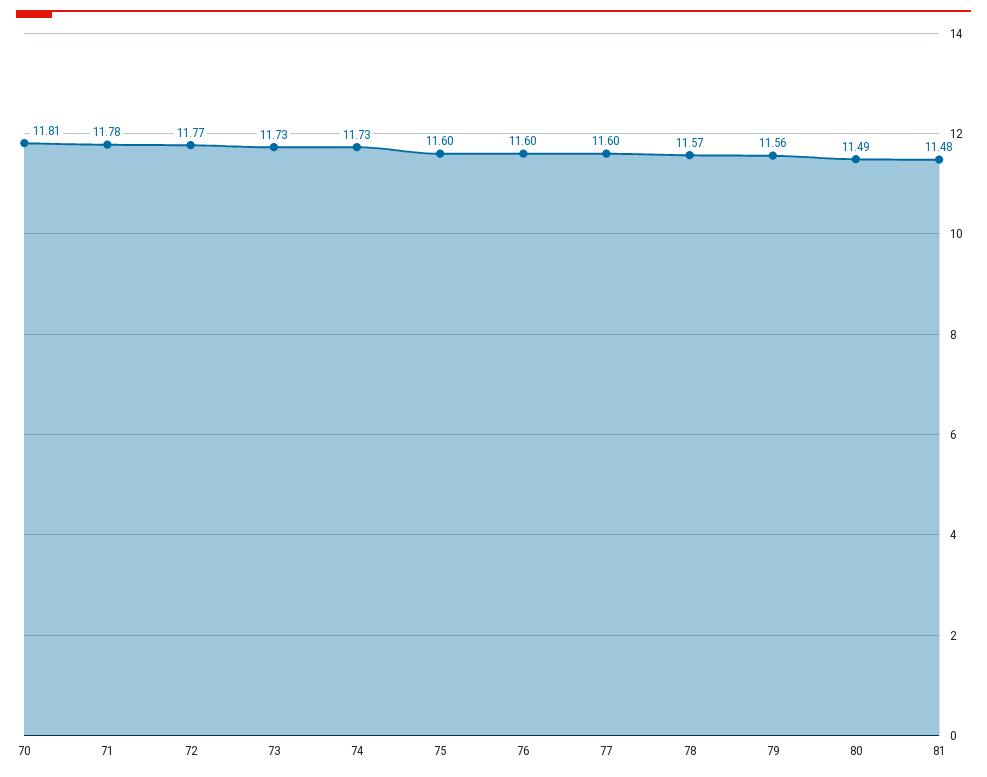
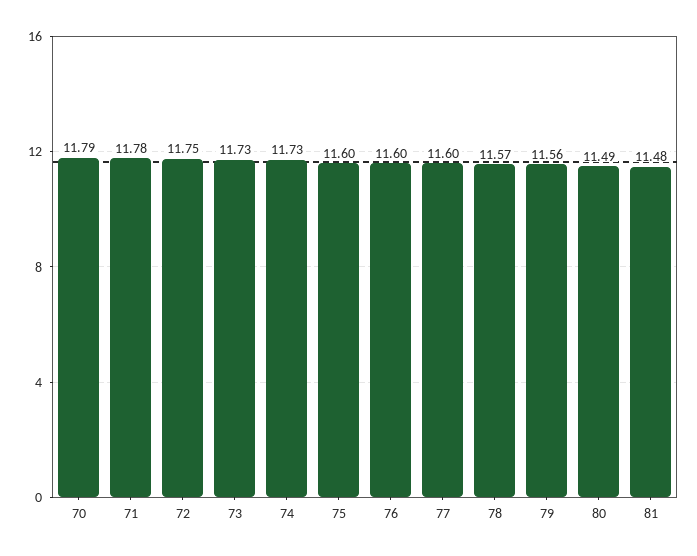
  {
-   "70": 11.81,
+   "70": 11.79,
    "71": 11.78,
-   "72": 11.77,
+   "72": 11.75,
    "73": 11.73,
    "74": 11.73,
    "75": 11.6,
    "76": 11.6,
    "77": 11.6,
    "78": 11.57,
    "79": 11.56,
    "80": 11.49,
    "81": 11.48
  }

